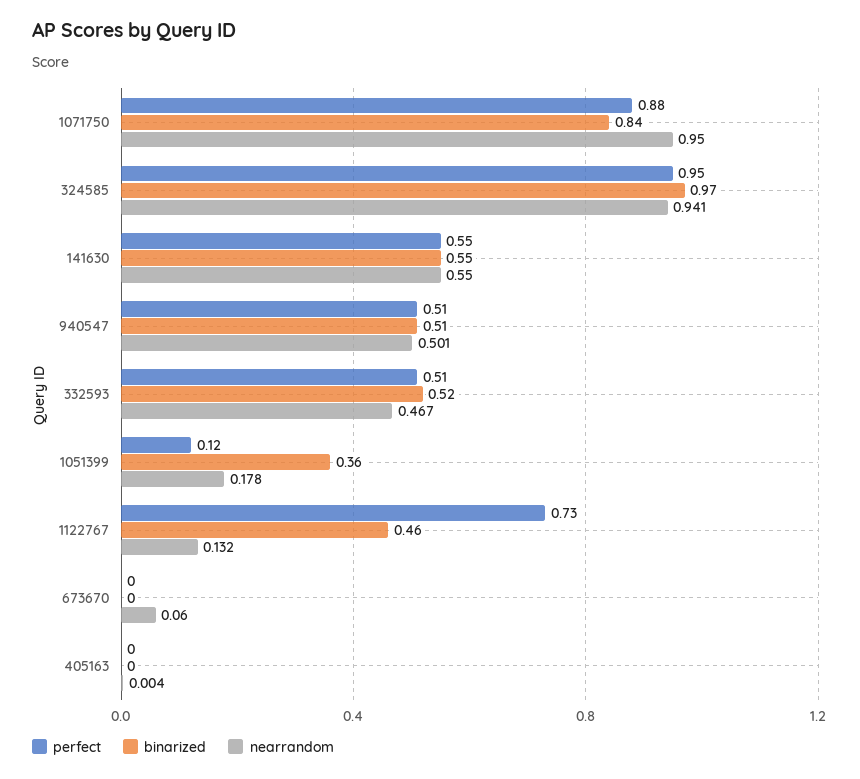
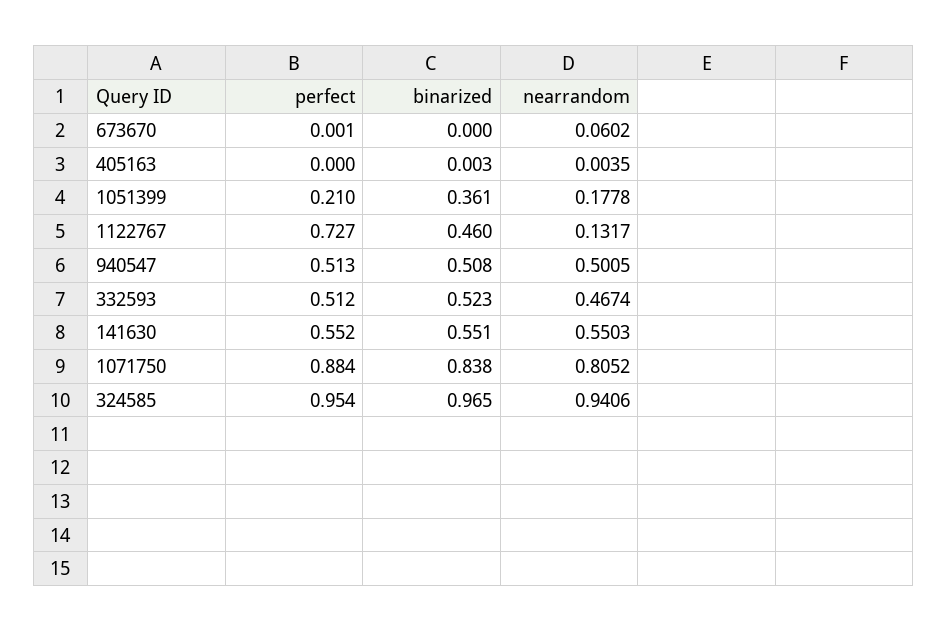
  {
    "perfect": {
      "1071750": 0.884,
      "324585": 0.954,
      "141630": 0.552,
      "940547": 0.513,
      "332593": 0.512,
-     "1051399": 0.12,
+     "1051399": 0.21,
      "1122767": 0.727,
      "673670": 0.001,
      "405163": 0
    },
    "binarized": {
      "1071750": 0.838,
      "324585": 0.965,
      "141630": 0.551,
      "940547": 0.508,
      "332593": 0.523,
      "1051399": 0.361,
      "1122767": 0.46,
      "673670": 0,
      "405163": 0.003
    },
    "nearrandom": {
-     "1071750": 0.95,
+     "1071750": 0.8052,
      "324585": 0.9406,
      "141630": 0.5503,
      "940547": 0.5005,
      "332593": 0.4674,
      "1051399": 0.1778,
      "1122767": 0.1317,
      "673670": 0.0602,
      "405163": 0.0035
    }
  }

